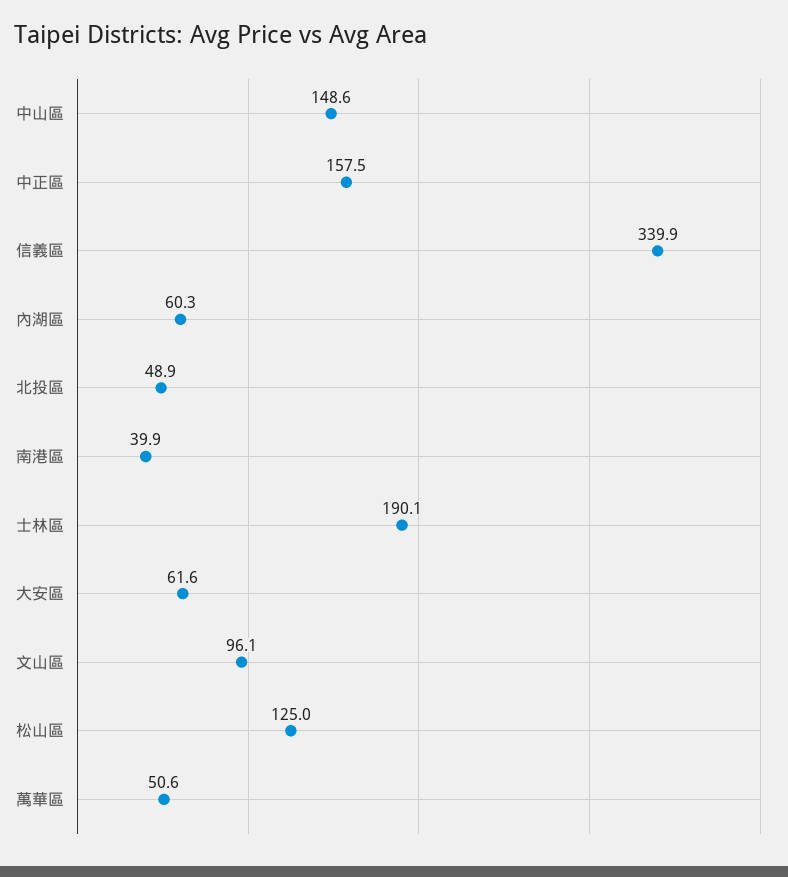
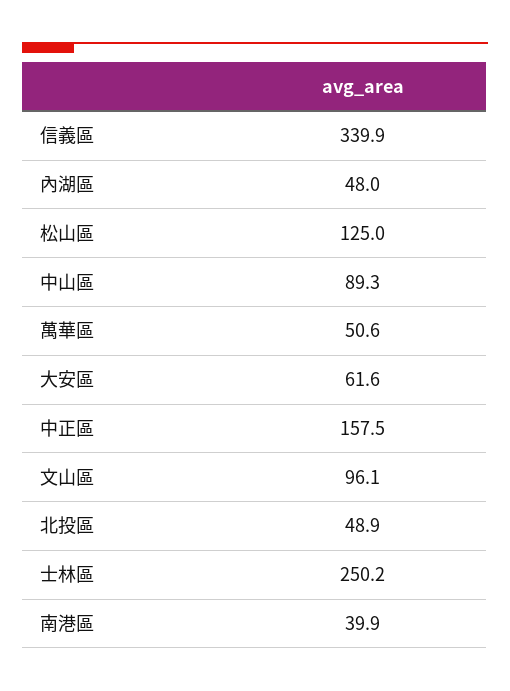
  {
-   "中山區": 148.6,
+   "中山區": 89.3,
    "中正區": 157.5,
    "信義區": 339.9,
-   "內湖區": 60.3,
+   "內湖區": 48,
    "北投區": 48.9,
    "南港區": 39.9,
-   "士林區": 190.1,
+   "士林區": 250.2,
    "大安區": 61.6,
    "文山區": 96.1,
    "松山區": 125,
    "萬華區": 50.6
  }

